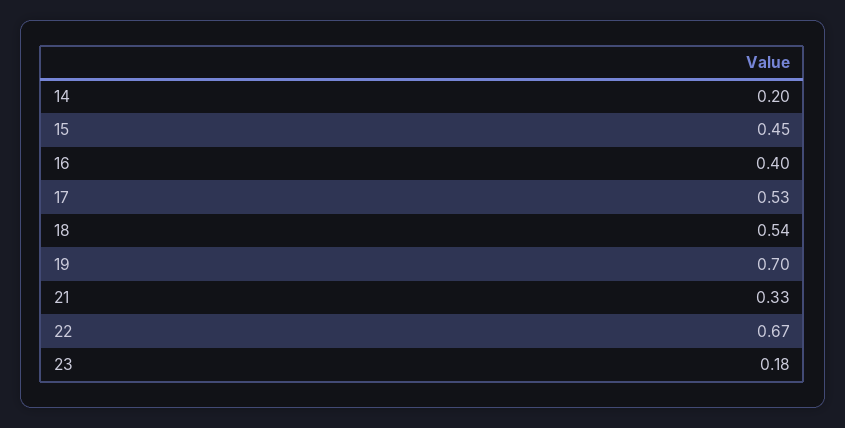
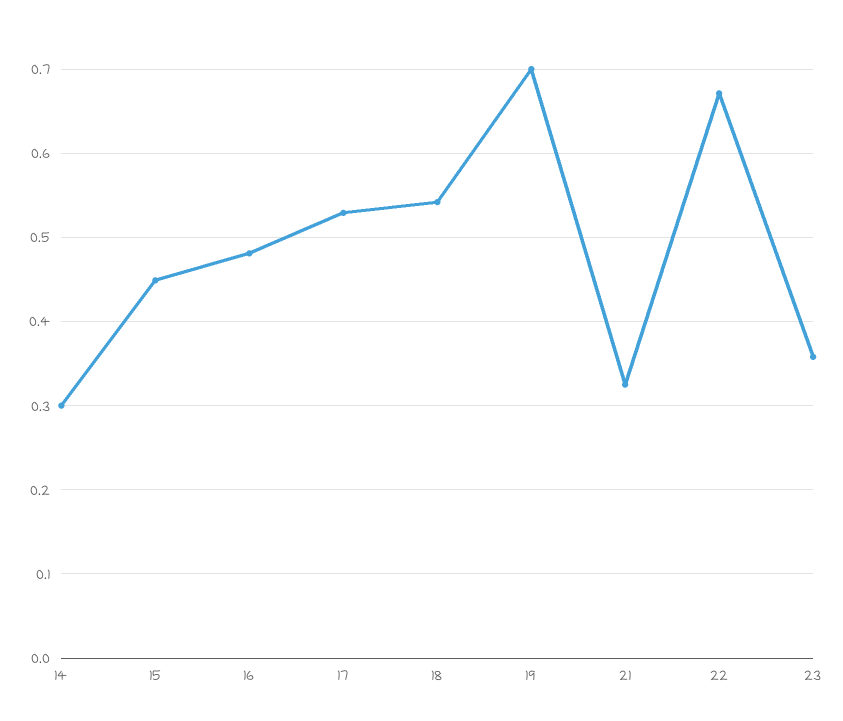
  {
-   "14": 0.2,
+   "14": 0.3,
    "15": 0.45,
-   "16": 0.4,
+   "16": 0.48,
    "17": 0.53,
    "18": 0.54,
    "19": 0.7,
    "21": 0.33,
    "22": 0.67,
-   "23": 0.18
+   "23": 0.36
  }

